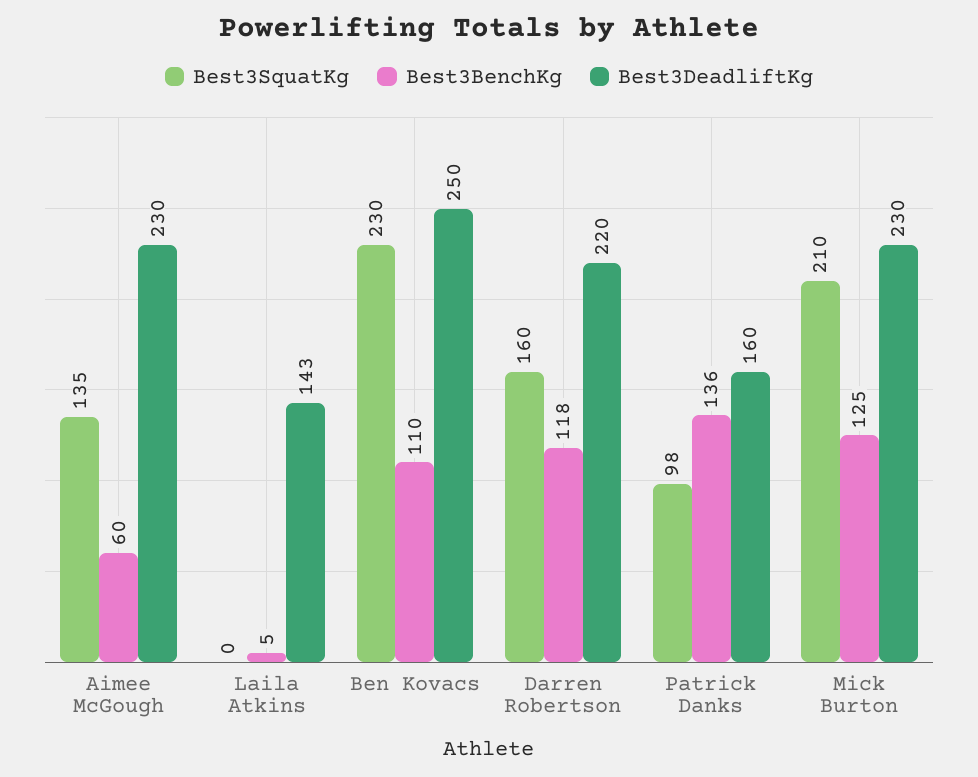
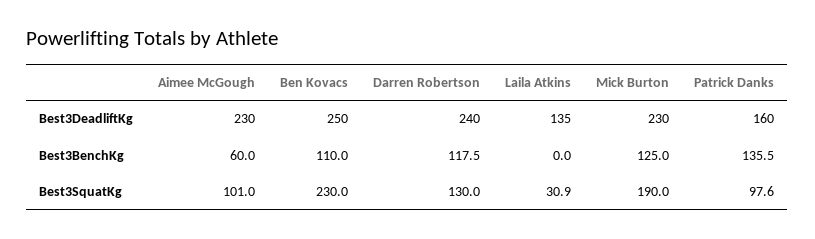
  {
    "Best3SquatKg": {
-     "Aimee McGough": 135,
+     "Aimee McGough": 101,
-     "Laila Atkins": 0,
+     "Laila Atkins": 30.9,
      "Ben Kovacs": 230,
-     "Darren Robertson": 160,
+     "Darren Robertson": 130,
      "Patrick Danks": 97.6,
-     "Mick Burton": 210
+     "Mick Burton": 190
    },
    "Best3BenchKg": {
      "Aimee McGough": 60,
-     "Laila Atkins": 5,
+     "Laila Atkins": 0,
      "Ben Kovacs": 110,
      "Darren Robertson": 117.5,
      "Patrick Danks": 135.5,
      "Mick Burton": 125
    },
    "Best3DeadliftKg": {
      "Aimee McGough": 230,
-     "Laila Atkins": 143,
+     "Laila Atkins": 135,
      "Ben Kovacs": 250,
-     "Darren Robertson": 220,
+     "Darren Robertson": 240,
      "Patrick Danks": 160,
      "Mick Burton": 230
    }
  }

